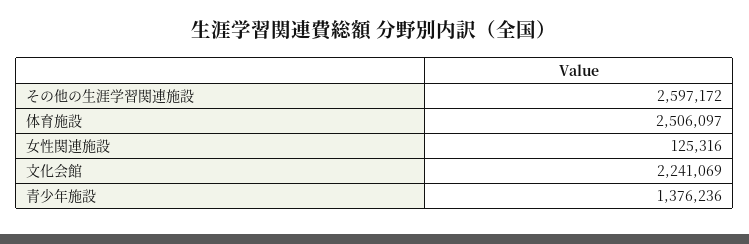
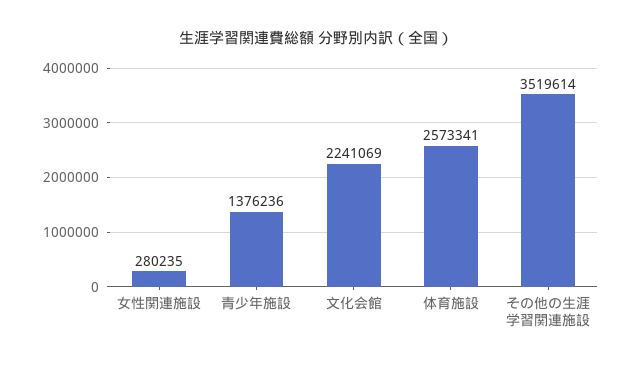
  {
-   "その他の生涯学習関連施設": 2597172,
+   "その他の生涯学習関連施設": 3519614,
-   "体育施設": 2506097,
+   "体育施設": 2573341,
-   "女性関連施設": 125316,
+   "女性関連施設": 280235,
    "文化会館": 2241069,
    "青少年施設": 1376236
  }

